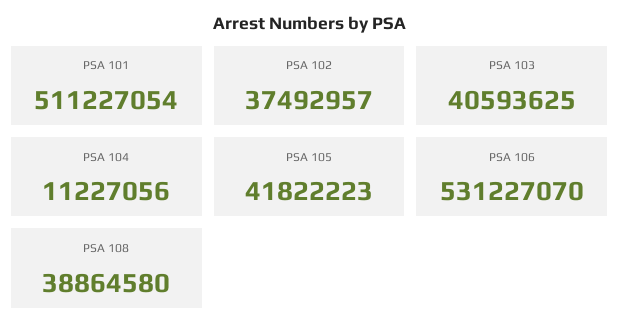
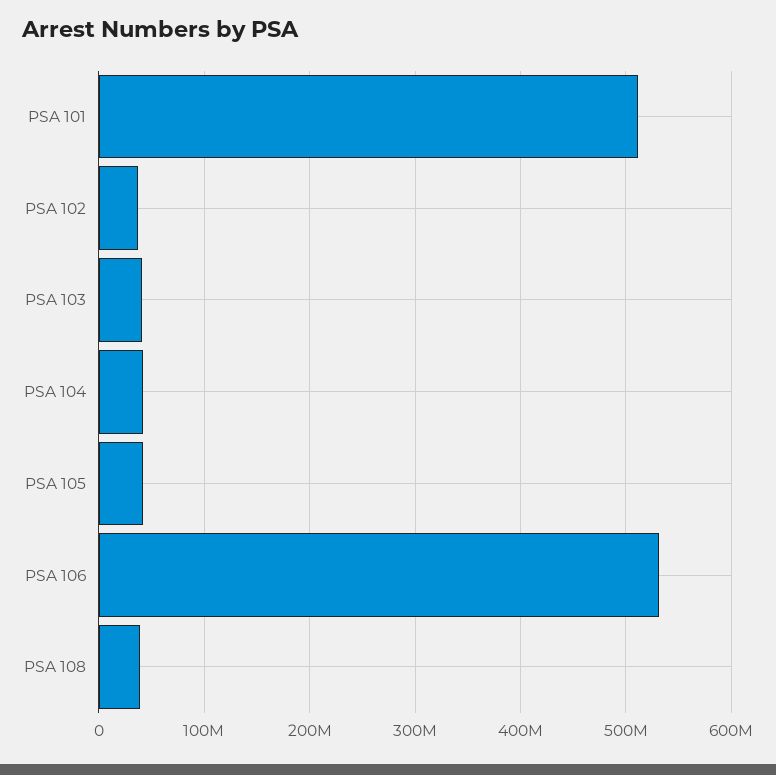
  {
    "PSA 101": 511227054,
    "PSA 102": 37492957,
    "PSA 103": 40593625,
-   "PSA 104": 11227056,
+   "PSA 104": 40000000,
    "PSA 105": 41822223,
    "PSA 106": 531227070,
    "PSA 108": 38864580
  }

